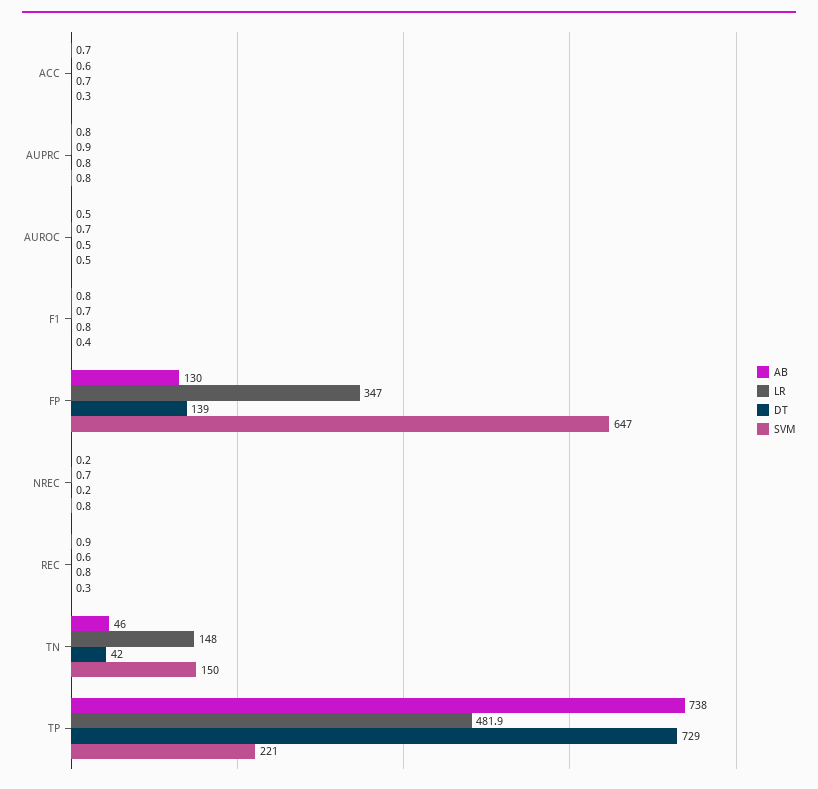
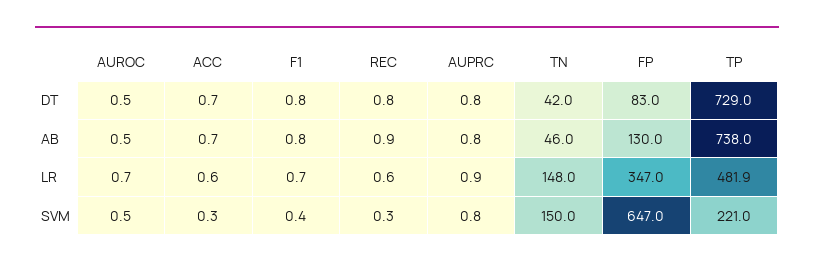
  {
    "AB": {
      "ACC": 0.7,
      "AUPRC": 0.8,
      "AUROC": 0.5,
      "F1": 0.8,
      "FP": 130,
-     "NREC": 0.2,
      "REC": 0.9,
      "TN": 46,
      "TP": 738
    },
    "LR": {
      "ACC": 0.6,
      "AUPRC": 0.9,
      "AUROC": 0.7,
      "F1": 0.7,
      "FP": 347,
-     "NREC": 0.7,
      "REC": 0.6,
      "TN": 148,
      "TP": 481.9
    },
    "DT": {
      "ACC": 0.7,
      "AUPRC": 0.8,
      "AUROC": 0.5,
      "F1": 0.8,
-     "FP": 139,
+     "FP": 83,
-     "NREC": 0.2,
      "REC": 0.8,
      "TN": 42,
      "TP": 729
    },
    "SVM": {
      "ACC": 0.3,
      "AUPRC": 0.8,
      "AUROC": 0.5,
      "F1": 0.4,
      "FP": 647,
-     "NREC": 0.8,
      "REC": 0.3,
      "TN": 150,
      "TP": 221
    }
  }

